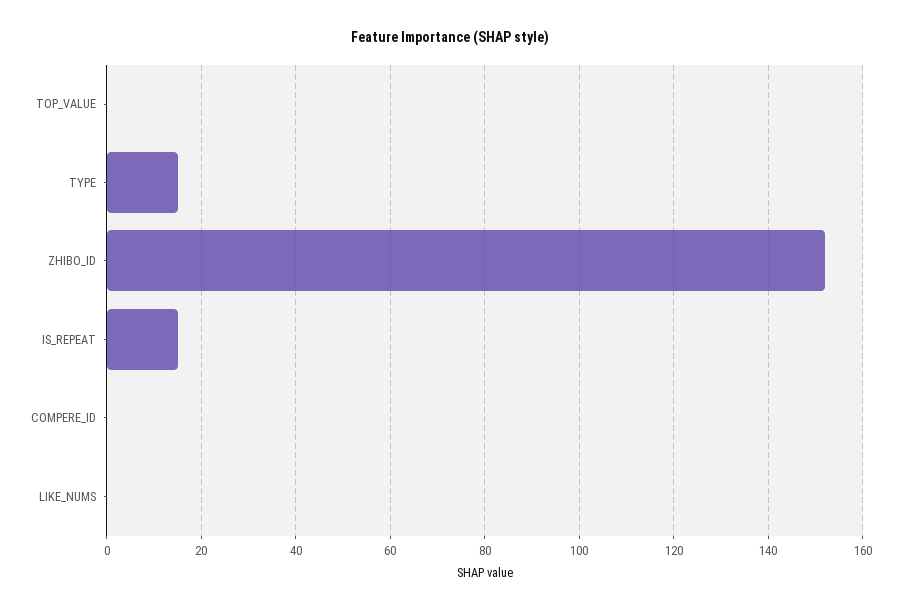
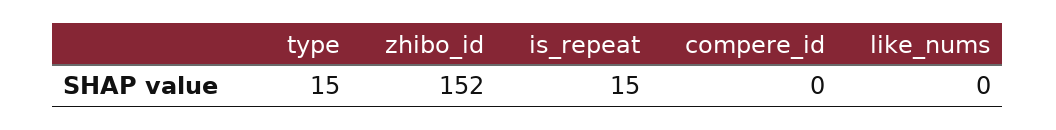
  {
-   "TOP_VALUE": 0,
    "TYPE": 15,
    "ZHIBO_ID": 152,
    "IS_REPEAT": 15,
    "COMPERE_ID": 0,
    "LIKE_NUMS": 0
  }

